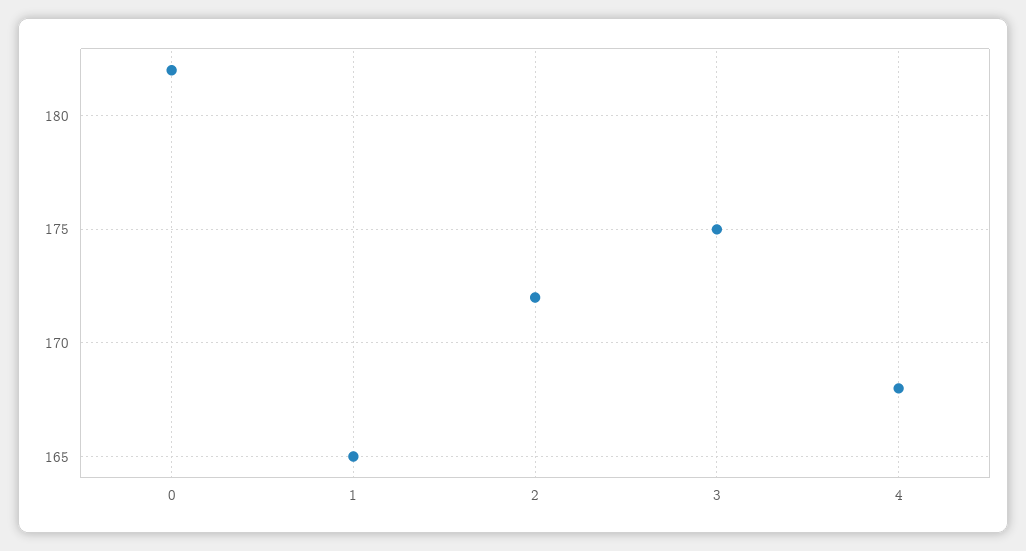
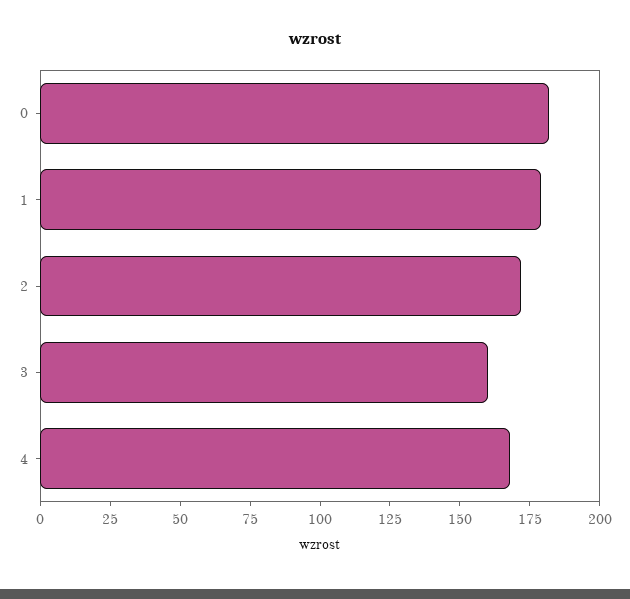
  {
    "0": 182,
-   "1": 165,
+   "1": 180,
    "2": 172,
-   "3": 175,
+   "3": 160,
    "4": 168
  }

